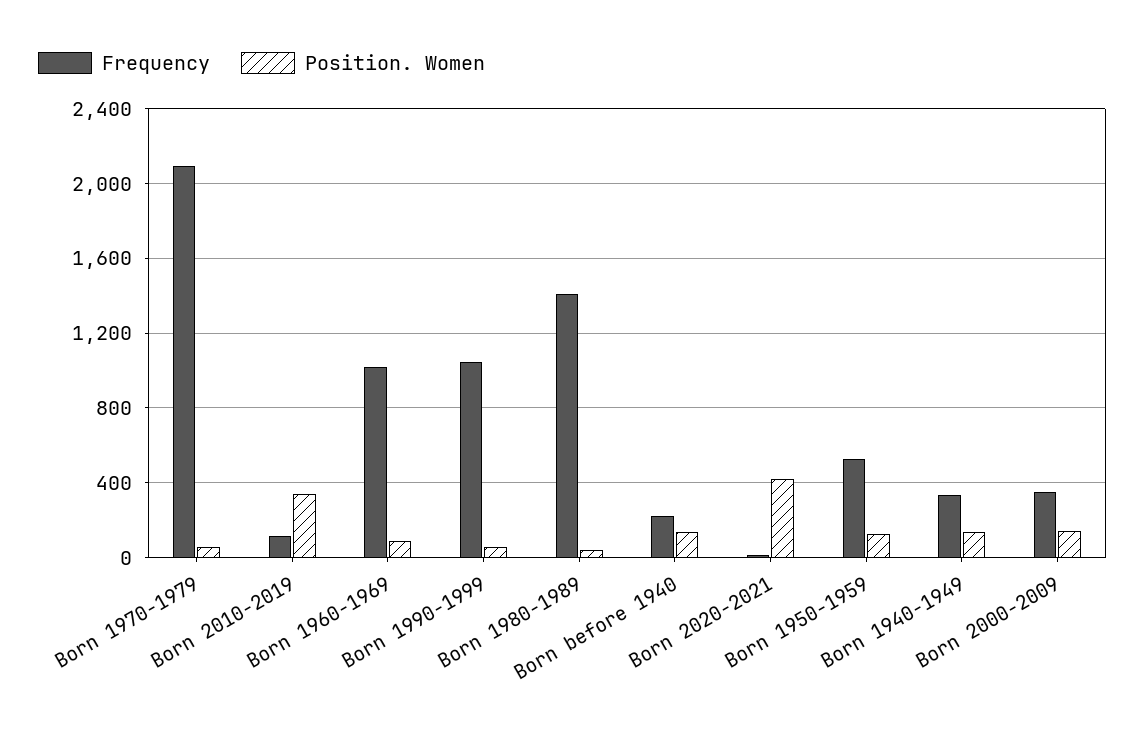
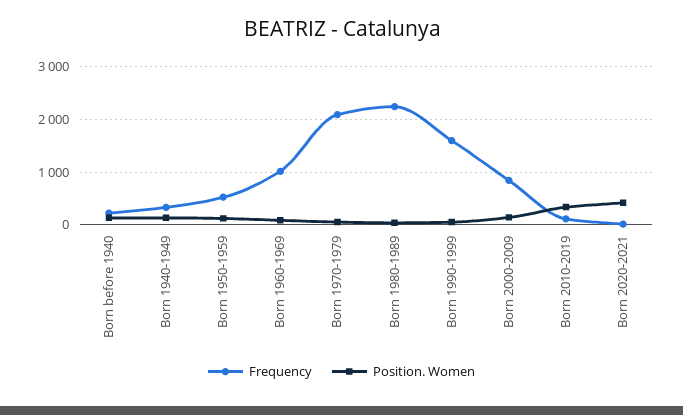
  {
    "Frequency": {
      "Born 1970-1979": 2100,
      "Born 2010-2019": 100,
      "Born 1960-1969": 1000,
-     "Born 1990-1999": 1050,
+     "Born 1990-1999": 1600,
-     "Born 1980-1989": 1400,
+     "Born 1980-1989": 2200,
      "Born before 1940": 200,
      "Born 2020-2021": 0,
      "Born 1950-1959": 550,
      "Born 1940-1949": 350,
-     "Born 2000-2009": 350
+     "Born 2000-2009": 800
    },
    "Position. Women": {
      "Born 1970-1979": 50,
      "Born 2010-2019": 350,
      "Born 1960-1969": 100,
      "Born 1990-1999": 50,
      "Born 1980-1989": 50,
      "Born before 1940": 150,
      "Born 2020-2021": 400,
      "Born 1950-1959": 100,
      "Born 1940-1949": 150,
      "Born 2000-2009": 150
    }
  }

